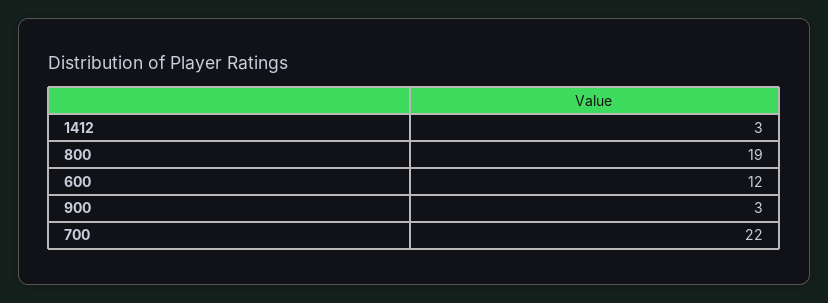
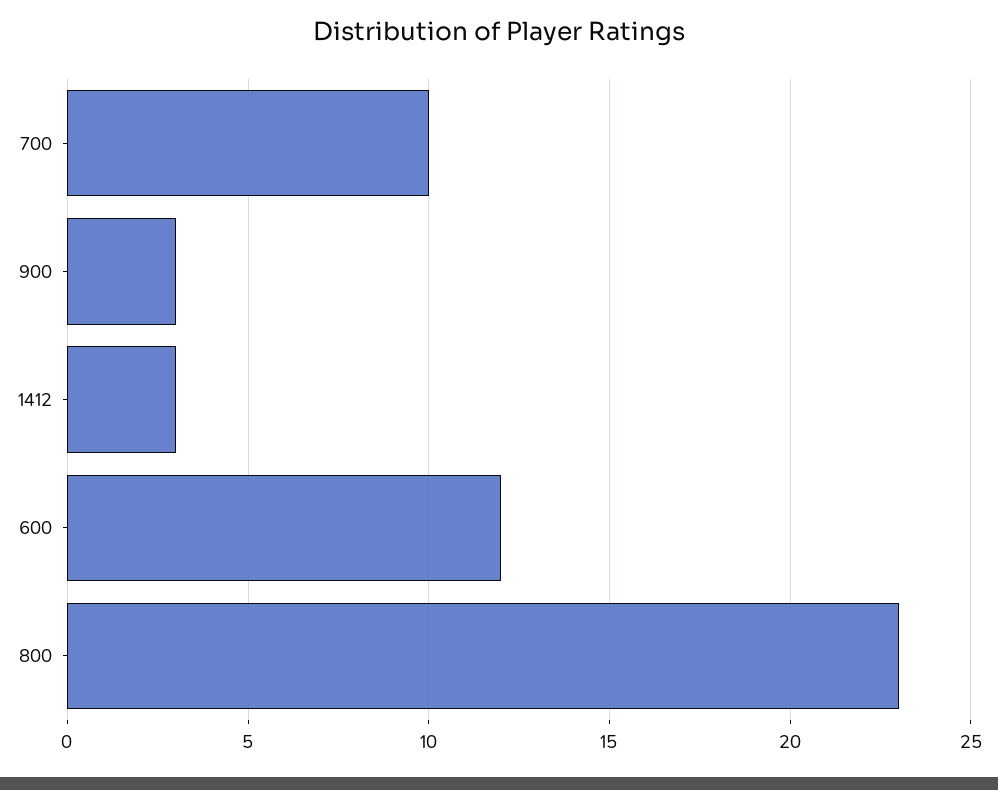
  {
    "1412": 3,
-   "800": 19,
+   "800": 23,
    "600": 12,
    "900": 3,
-   "700": 22
+   "700": 10
  }

